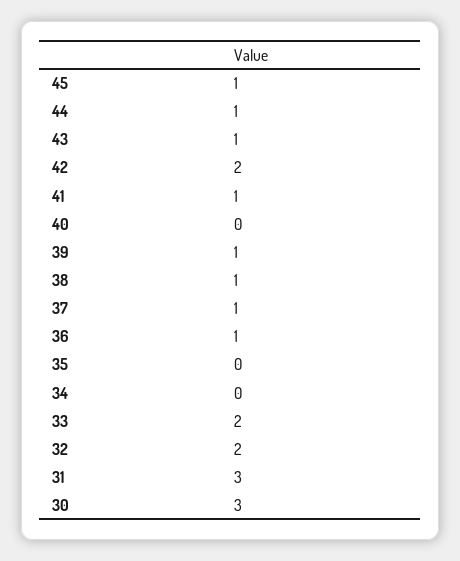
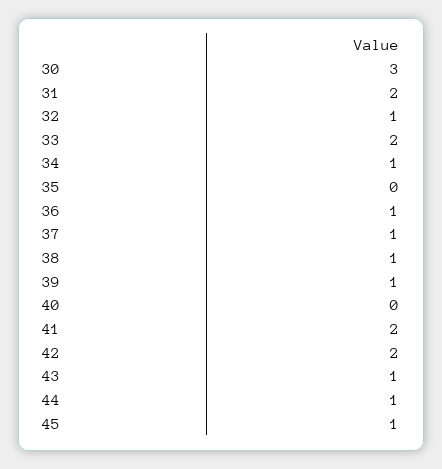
  {
    "45": 1,
    "44": 1,
    "43": 1,
    "42": 2,
-   "41": 1,
+   "41": 2,
    "40": 0,
    "39": 1,
    "38": 1,
    "37": 1,
    "36": 1,
    "35": 0,
-   "34": 0,
+   "34": 1,
    "33": 2,
-   "32": 2,
+   "32": 1,
-   "31": 3,
+   "31": 2,
    "30": 3
  }

